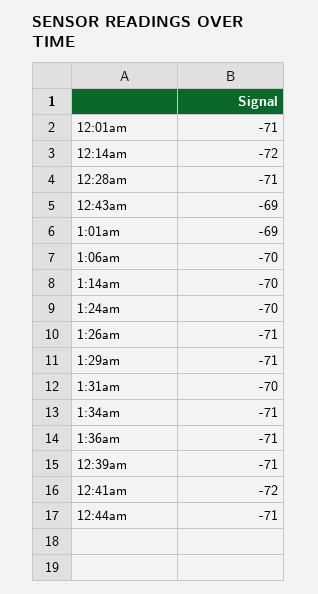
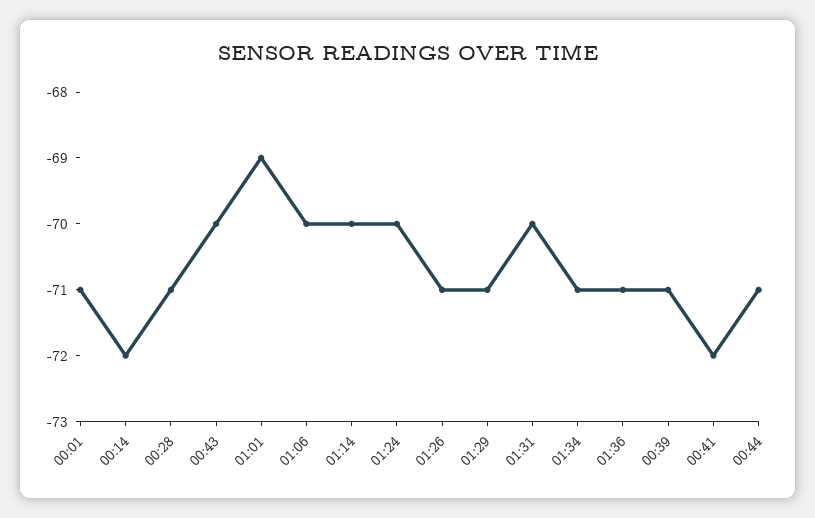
  {
    "12:01am": -71,
    "12:14am": -72,
    "12:28am": -71,
-   "12:43am": -69,
+   "12:43am": -70,
    "1:01am": -69,
    "1:06am": -70,
    "1:14am": -70,
    "1:24am": -70,
    "1:26am": -71,
    "1:29am": -71,
    "1:31am": -70,
    "1:34am": -71,
    "1:36am": -71,
    "12:39am": -71,
    "12:41am": -72,
    "12:44am": -71
  }

